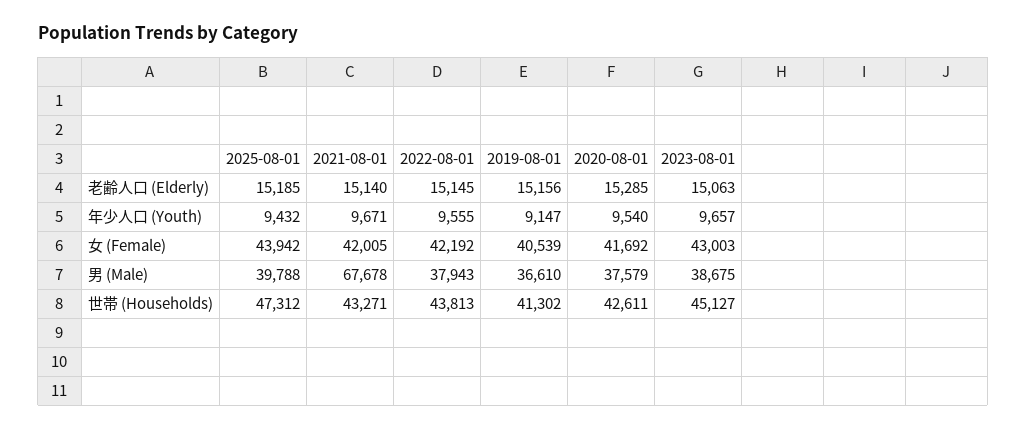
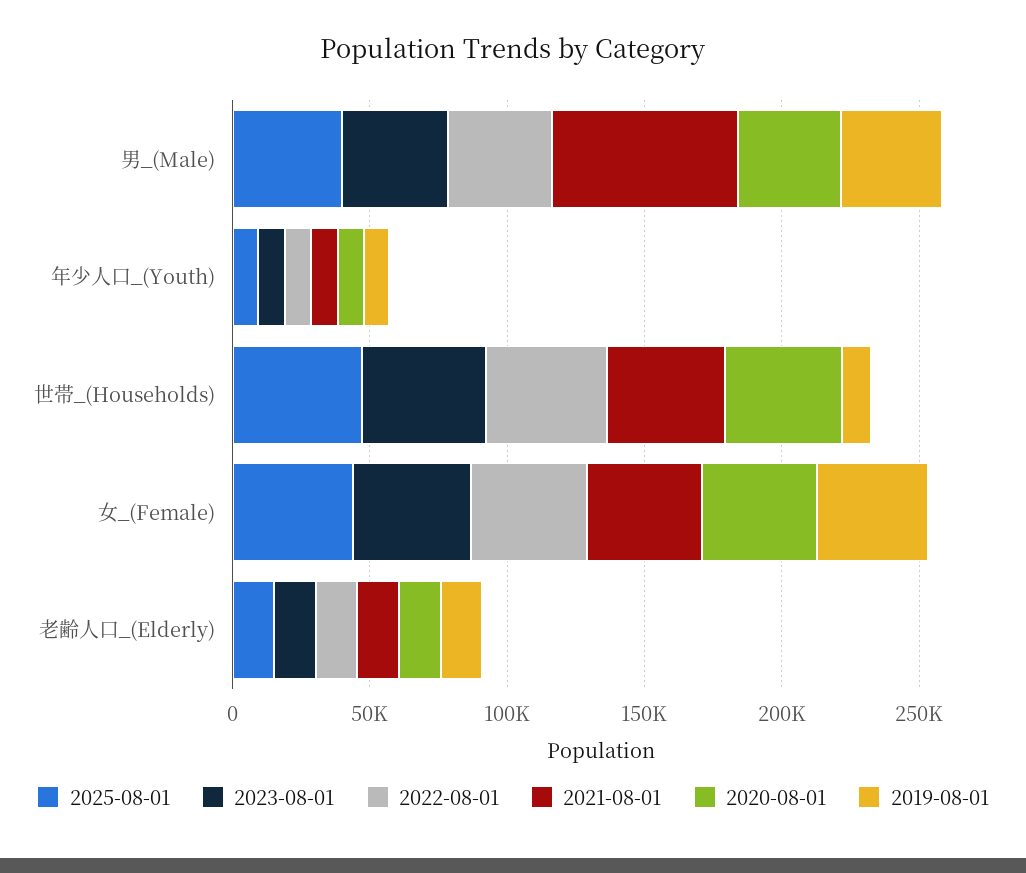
  {
    "2025-08-01": {
      "老齢人口 (Elderly)": 15185,
      "年少人口 (Youth)": 9432,
      "女 (Female)": 43942,
      "男 (Male)": 39788,
      "世帯 (Households)": 47312
    },
    "2021-08-01": {
      "老齢人口 (Elderly)": 15140,
      "年少人口 (Youth)": 9671,
      "女 (Female)": 42005,
      "男 (Male)": 67678,
      "世帯 (Households)": 43271
    },
    "2022-08-01": {
      "老齢人口 (Elderly)": 15145,
      "年少人口 (Youth)": 9555,
      "女 (Female)": 42192,
      "男 (Male)": 37943,
      "世帯 (Households)": 43813
    },
    "2019-08-01": {
      "老齢人口 (Elderly)": 15156,
      "年少人口 (Youth)": 9147,
      "女 (Female)": 40539,
      "男 (Male)": 36610,
-     "世帯 (Households)": 41302
+     "世帯 (Households)": 10000
    },
    "2020-08-01": {
      "老齢人口 (Elderly)": 15285,
      "年少人口 (Youth)": 9540,
      "女 (Female)": 41692,
      "男 (Male)": 37579,
      "世帯 (Households)": 42611
    },
    "2023-08-01": {
      "老齢人口 (Elderly)": 15063,
      "年少人口 (Youth)": 9657,
      "女 (Female)": 43003,
      "男 (Male)": 38675,
      "世帯 (Households)": 45127
    }
  }

